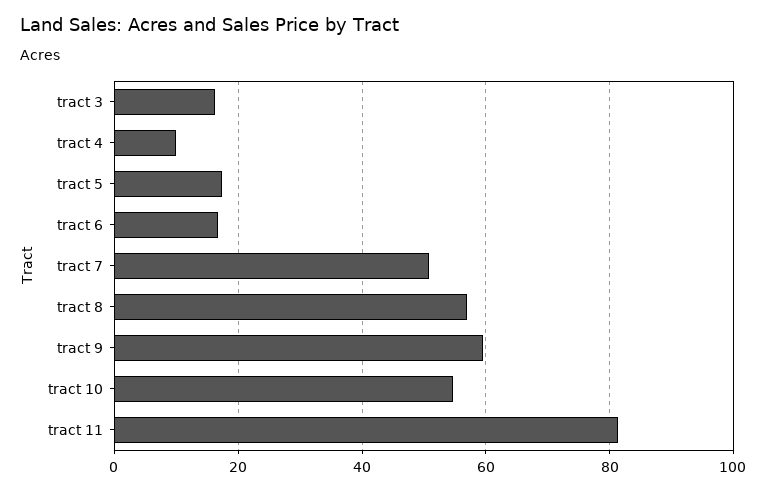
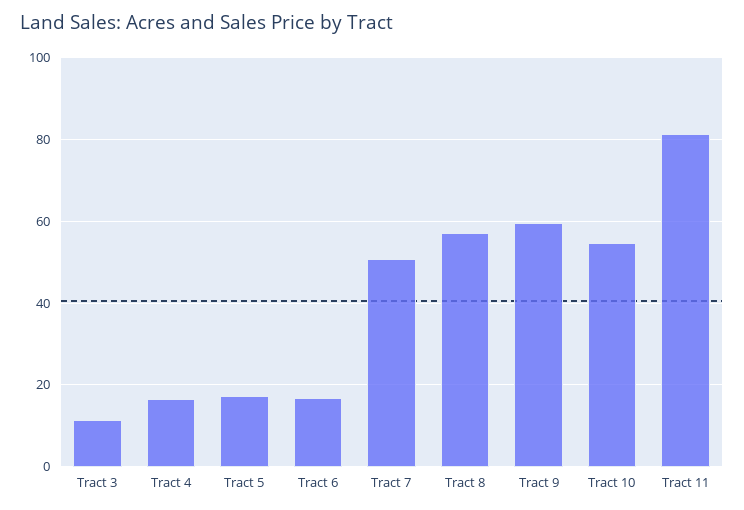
  {
-   "tract 3": 16,
+   "tract 3": 12,
-   "tract 4": 10,
+   "tract 4": 16,
    "tract 5": 18,
    "tract 6": 16,
    "tract 7": 50,
    "tract 8": 58,
    "tract 9": 60,
    "tract 10": 54,
    "tract 11": 82
  }

